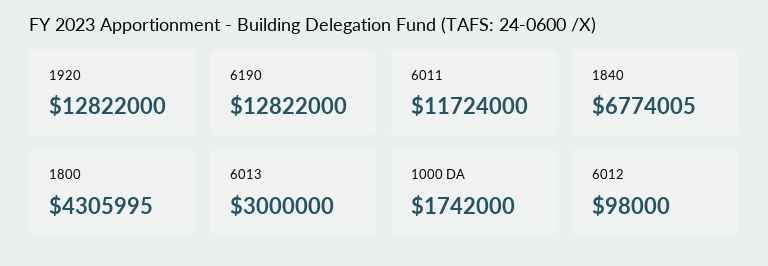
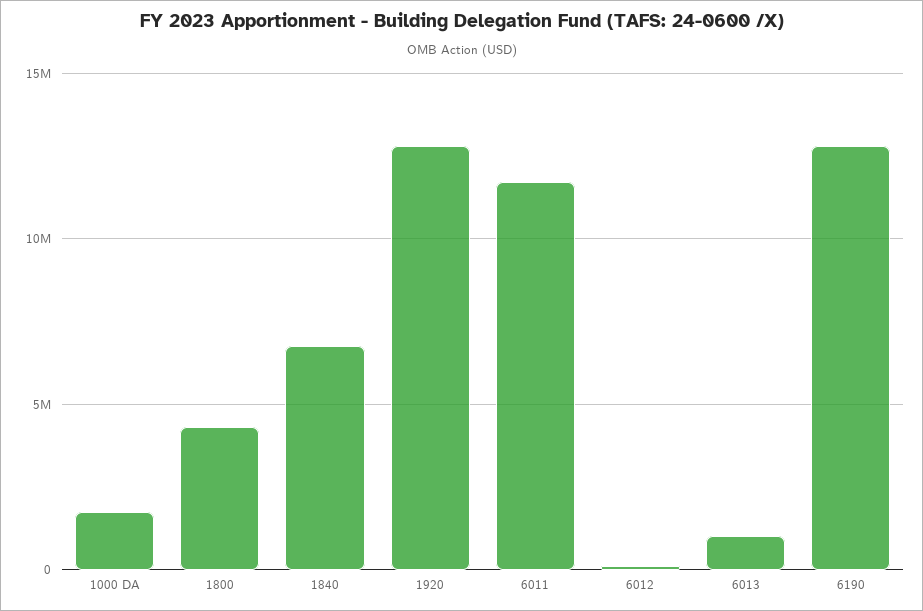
  {
    "1920": 12822000,
    "6190": 12822000,
    "6011": 11724000,
    "1840": 6774005,
    "1800": 4305995,
-   "6013": 3000000,
+   "6013": 1000000,
    "1000 DA": 1742000,
    "6012": 98000
  }

